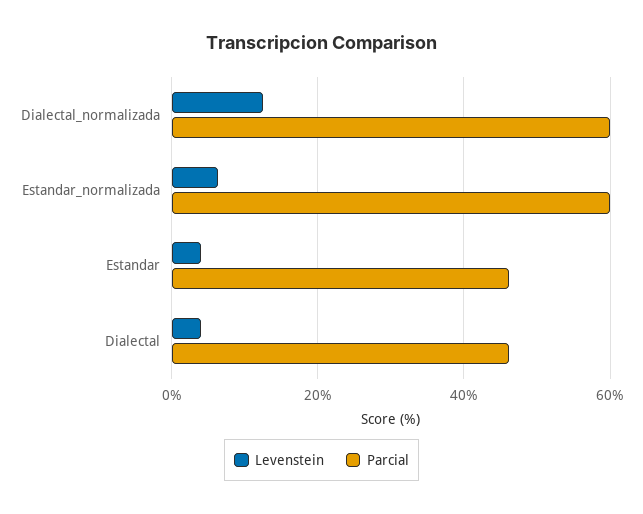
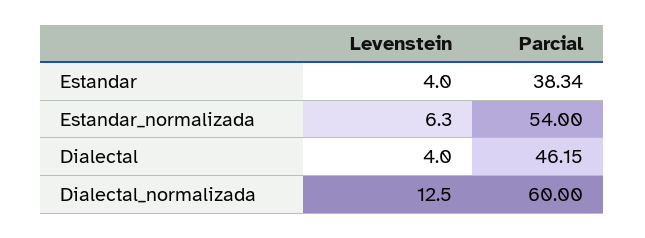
  {
    "Levenstein": {
      "Dialectal_normalizada": 12.5,
      "Estandar_normalizada": 6.3,
      "Estandar": 4,
      "Dialectal": 4
    },
    "Parcial": {
      "Dialectal_normalizada": 60,
-     "Estandar_normalizada": 60,
+     "Estandar_normalizada": 54,
-     "Estandar": 46,
+     "Estandar": 38.34,
      "Dialectal": 46.15
    }
  }

